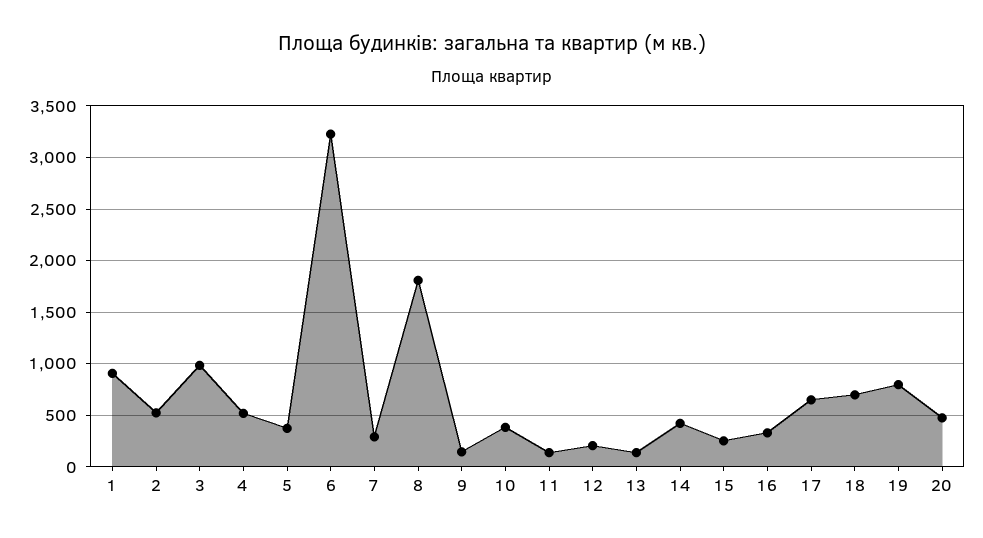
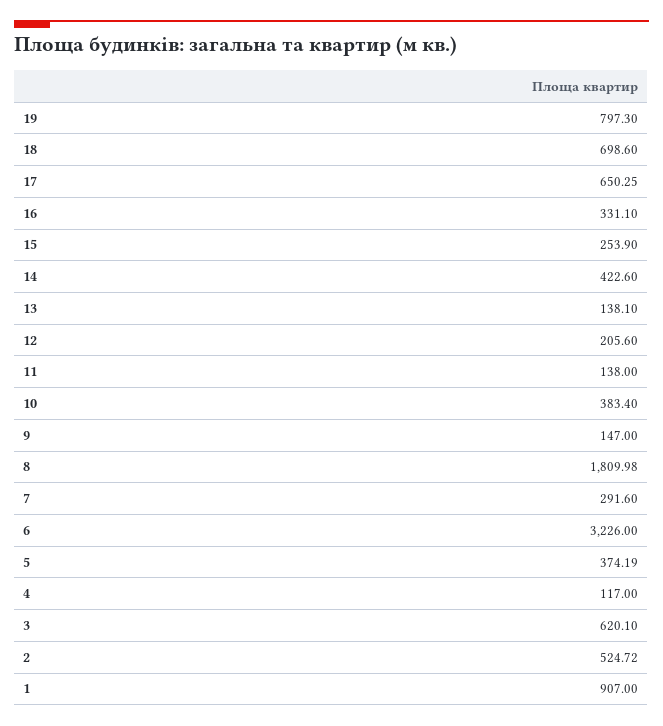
  {
    "1": 907,
    "2": 524.72,
-   "3": 1000,
+   "3": 620.1,
-   "4": 500,
+   "4": 117,
    "5": 374.19,
    "6": 3226,
    "7": 291.6,
    "8": 1809.98,
    "9": 147,
    "10": 383.4,
    "11": 138,
    "12": 205.6,
    "13": 138.1,
    "14": 422.6,
    "15": 253.9,
    "16": 331.1,
    "17": 650.25,
    "18": 698.6,
-   "19": 797.3,
+   "19": 797.3
-   "20": 500
  }

